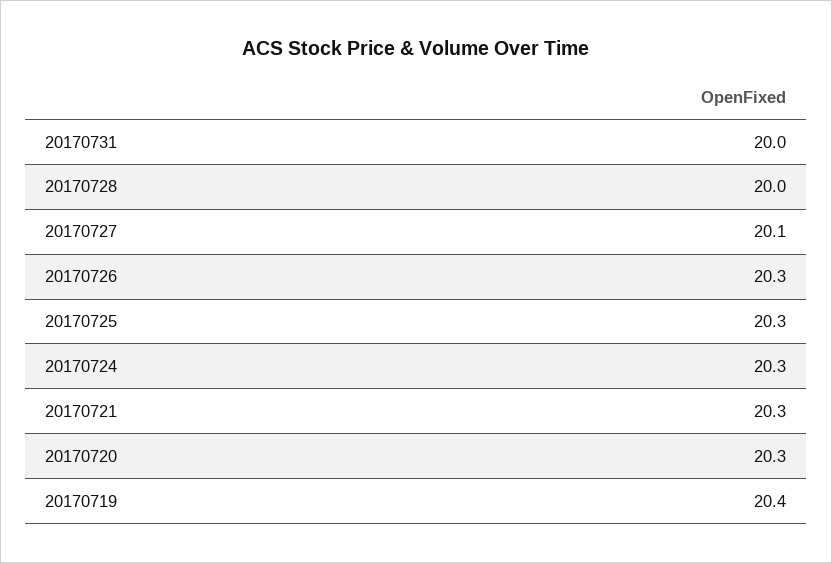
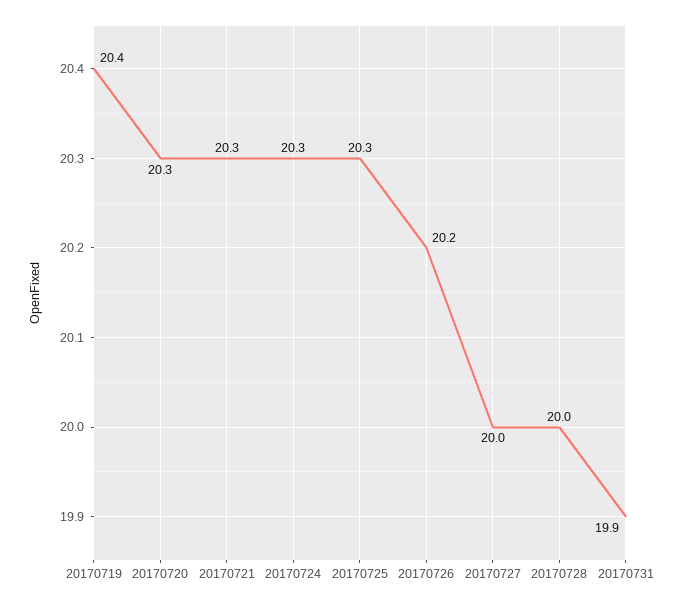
  {
-   "20170731": 20,
+   "20170731": 19.9,
    "20170728": 20,
-   "20170727": 20.1,
+   "20170727": 20,
-   "20170726": 20.3,
+   "20170726": 20.2,
    "20170725": 20.3,
    "20170724": 20.3,
    "20170721": 20.3,
    "20170720": 20.3,
    "20170719": 20.4
  }

